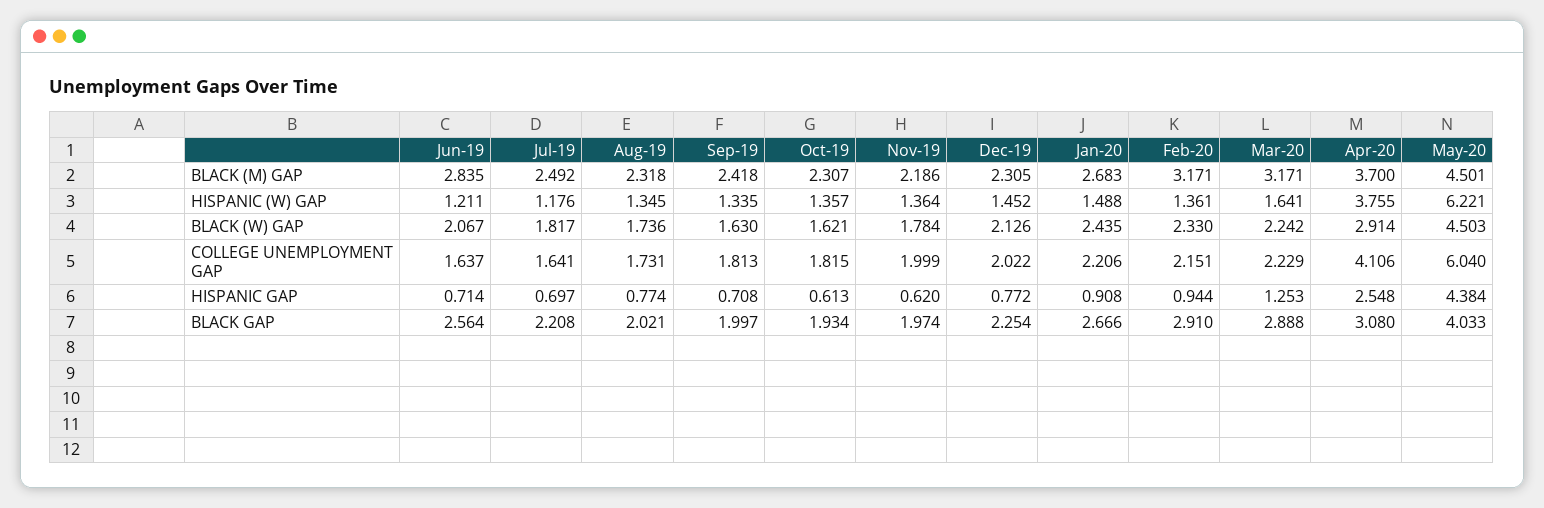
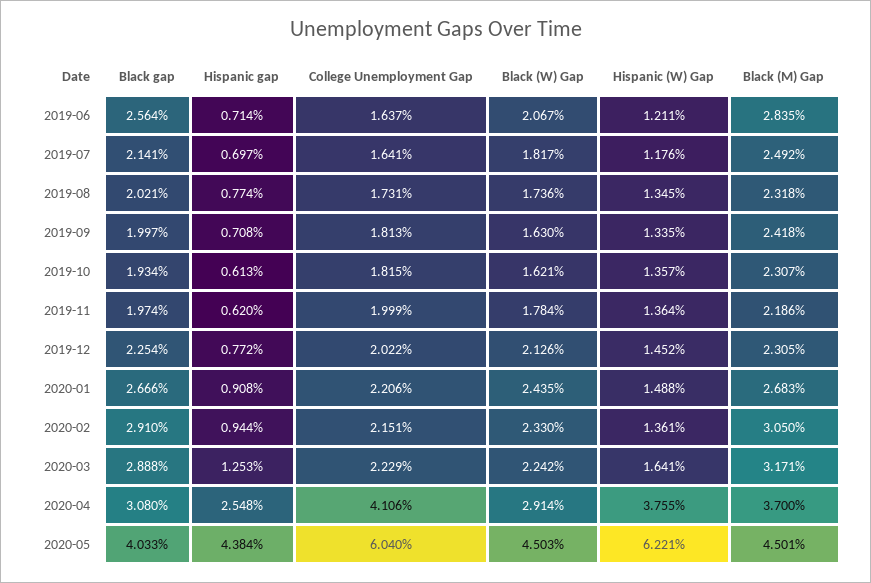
  {
    "Jun-19": {
      "BLACK (M) GAP": 2.835,
      "HISPANIC (W) GAP": 1.211,
      "BLACK (W) GAP": 2.067,
      "COLLEGE UNEMPLOYMENT GAP": 1.637,
      "HISPANIC GAP": 0.714,
      "BLACK GAP": 2.564
    },
    "Jul-19": {
      "BLACK (M) GAP": 2.492,
      "HISPANIC (W) GAP": 1.176,
      "BLACK (W) GAP": 1.817,
      "COLLEGE UNEMPLOYMENT GAP": 1.641,
      "HISPANIC GAP": 0.697,
-     "BLACK GAP": 2.208
+     "BLACK GAP": 2.141
    },
    "Aug-19": {
      "BLACK (M) GAP": 2.318,
      "HISPANIC (W) GAP": 1.345,
      "BLACK (W) GAP": 1.736,
      "COLLEGE UNEMPLOYMENT GAP": 1.731,
      "HISPANIC GAP": 0.774,
      "BLACK GAP": 2.021
    },
    "Sep-19": {
      "BLACK (M) GAP": 2.418,
      "HISPANIC (W) GAP": 1.335,
      "BLACK (W) GAP": 1.63,
      "COLLEGE UNEMPLOYMENT GAP": 1.813,
      "HISPANIC GAP": 0.708,
      "BLACK GAP": 1.997
    },
    "Oct-19": {
      "BLACK (M) GAP": 2.307,
      "HISPANIC (W) GAP": 1.357,
      "BLACK (W) GAP": 1.621,
      "COLLEGE UNEMPLOYMENT GAP": 1.815,
      "HISPANIC GAP": 0.613,
      "BLACK GAP": 1.934
    },
    "Nov-19": {
      "BLACK (M) GAP": 2.186,
      "HISPANIC (W) GAP": 1.364,
      "BLACK (W) GAP": 1.784,
      "COLLEGE UNEMPLOYMENT GAP": 1.999,
      "HISPANIC GAP": 0.62,
      "BLACK GAP": 1.974
    },
    "Dec-19": {
      "BLACK (M) GAP": 2.305,
      "HISPANIC (W) GAP": 1.452,
      "BLACK (W) GAP": 2.126,
      "COLLEGE UNEMPLOYMENT GAP": 2.022,
      "HISPANIC GAP": 0.772,
      "BLACK GAP": 2.254
    },
    "Jan-20": {
      "BLACK (M) GAP": 2.683,
      "HISPANIC (W) GAP": 1.488,
      "BLACK (W) GAP": 2.435,
      "COLLEGE UNEMPLOYMENT GAP": 2.206,
      "HISPANIC GAP": 0.908,
      "BLACK GAP": 2.666
    },
    "Feb-20": {
-     "BLACK (M) GAP": 3.171,
+     "BLACK (M) GAP": 3.05,
      "HISPANIC (W) GAP": 1.361,
      "BLACK (W) GAP": 2.33,
      "COLLEGE UNEMPLOYMENT GAP": 2.151,
      "HISPANIC GAP": 0.944,
      "BLACK GAP": 2.91
    },
    "Mar-20": {
      "BLACK (M) GAP": 3.171,
      "HISPANIC (W) GAP": 1.641,
      "BLACK (W) GAP": 2.242,
      "COLLEGE UNEMPLOYMENT GAP": 2.229,
      "HISPANIC GAP": 1.253,
      "BLACK GAP": 2.888
    },
    "Apr-20": {
      "BLACK (M) GAP": 3.7,
      "HISPANIC (W) GAP": 3.755,
      "BLACK (W) GAP": 2.914,
      "COLLEGE UNEMPLOYMENT GAP": 4.106,
      "HISPANIC GAP": 2.548,
      "BLACK GAP": 3.08
    },
    "May-20": {
      "BLACK (M) GAP": 4.501,
      "HISPANIC (W) GAP": 6.221,
      "BLACK (W) GAP": 4.503,
      "COLLEGE UNEMPLOYMENT GAP": 6.04,
      "HISPANIC GAP": 4.384,
      "BLACK GAP": 4.033
    }
  }

